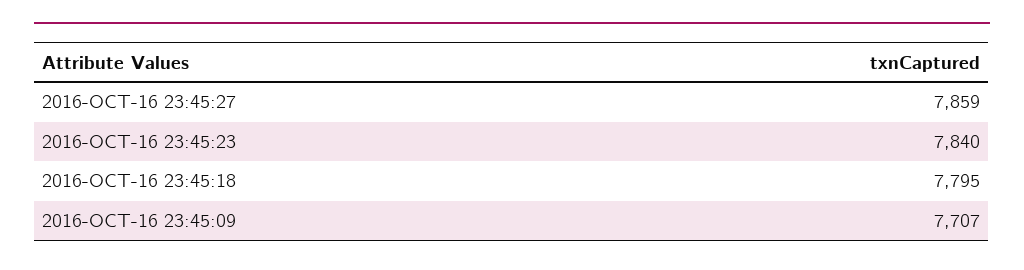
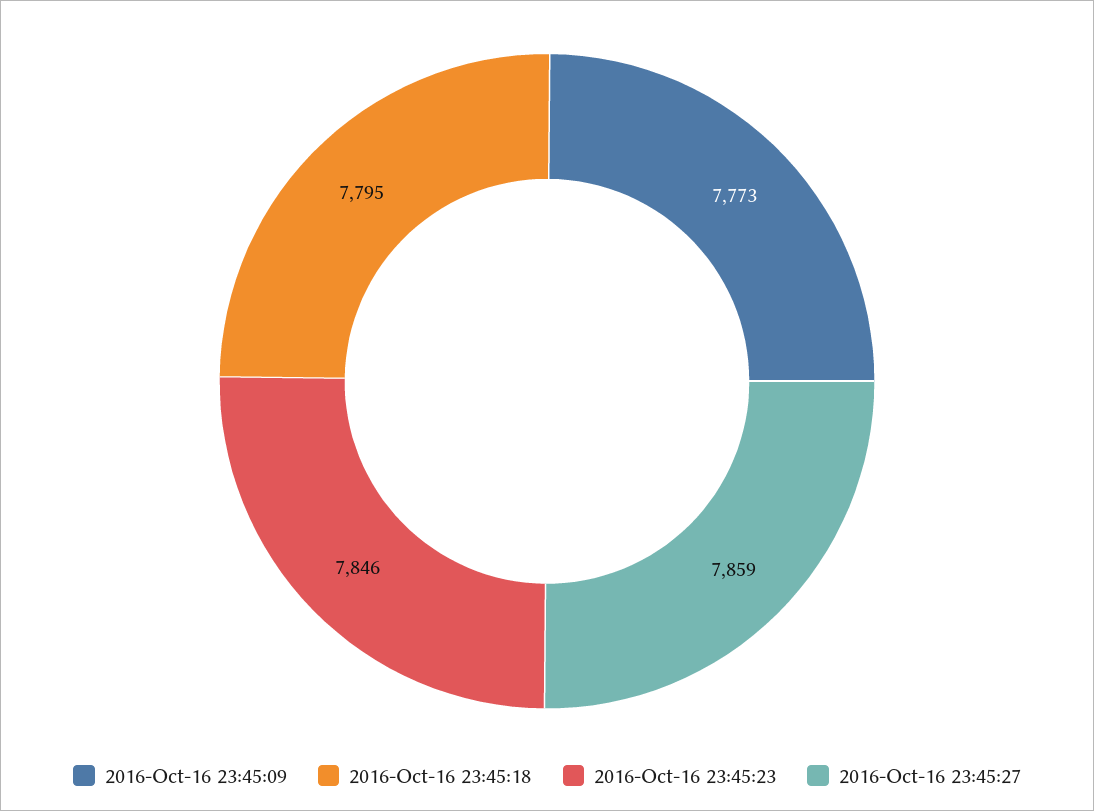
  {
    "2016-OCT-16 23:45:27": 7859,
-   "2016-OCT-16 23:45:23": 7840,
+   "2016-OCT-16 23:45:23": 7846,
    "2016-OCT-16 23:45:18": 7795,
-   "2016-OCT-16 23:45:09": 7707
+   "2016-OCT-16 23:45:09": 7773
  }

